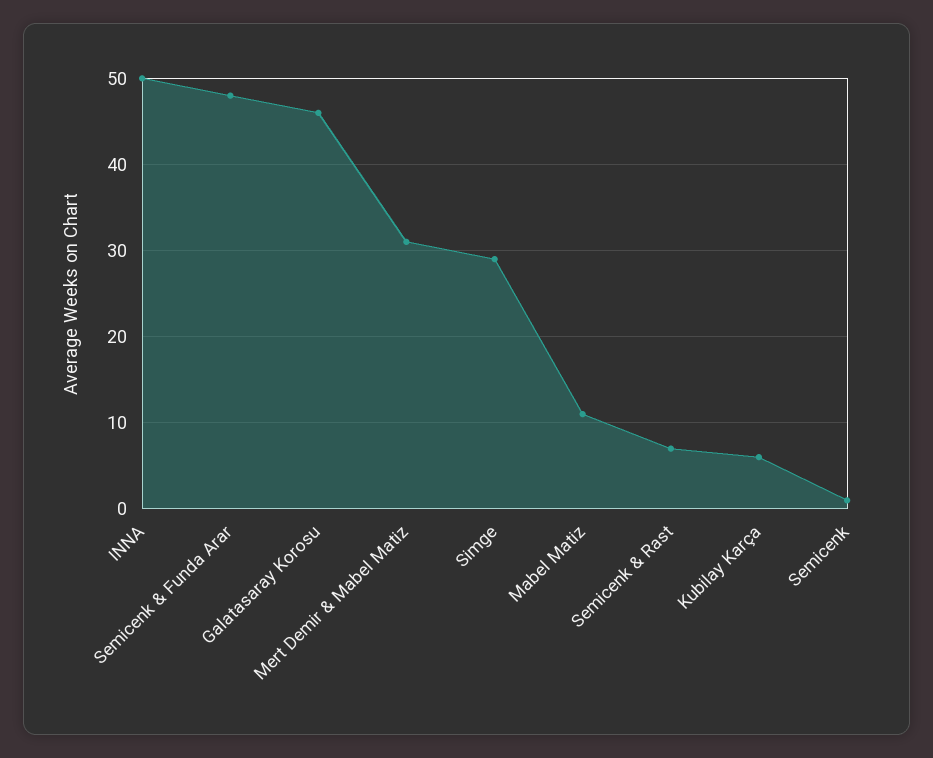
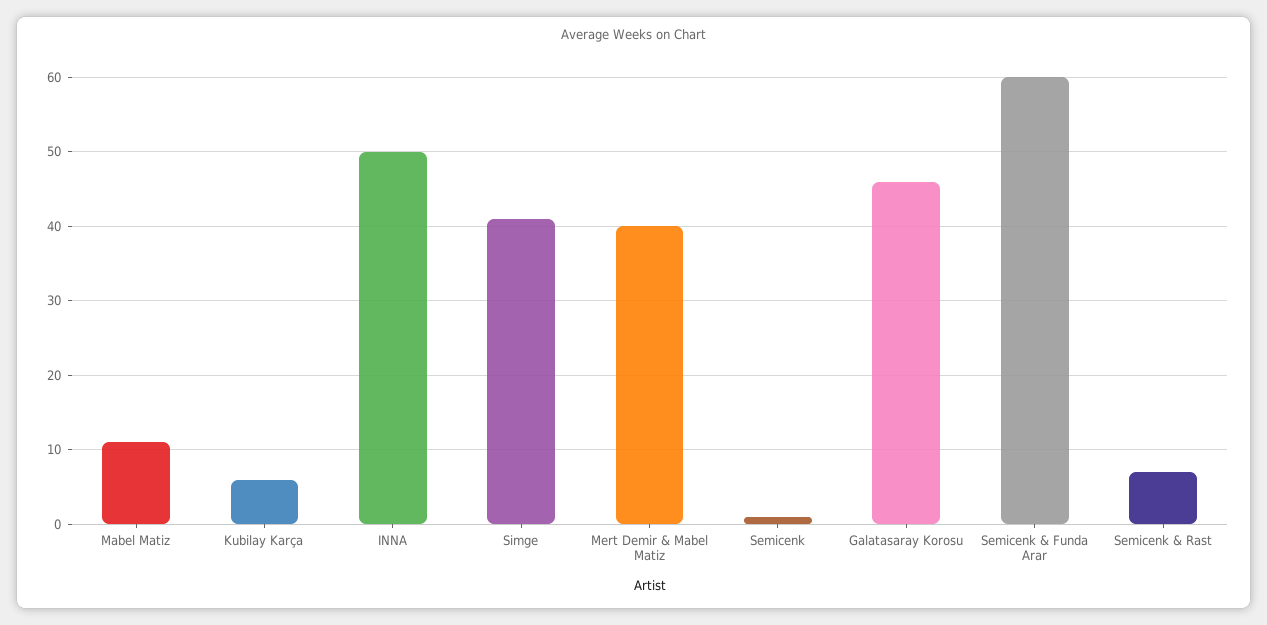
  {
    "INNA": 50,
-   "Semicenk & Funda Arar": 48,
+   "Semicenk & Funda Arar": 60,
    "Galatasaray Korosu": 46,
-   "Mert Demir & Mabel Matiz": 31,
+   "Mert Demir & Mabel Matiz": 40,
-   "Simge": 29,
+   "Simge": 41,
    "Mabel Matiz": 11,
    "Semicenk & Rast": 7,
    "Kubilay Karça": 6,
    "Semicenk": 1
  }

